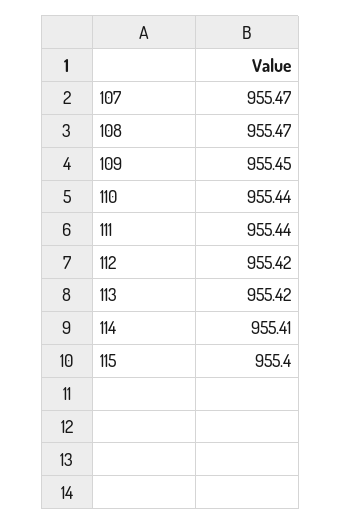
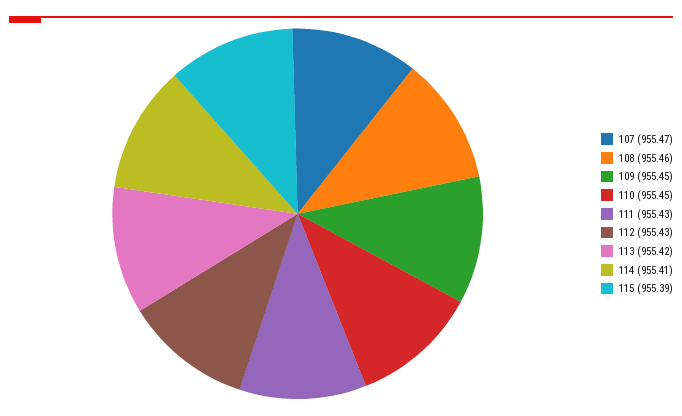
  {
    "107": 955.47,
-   "108": 955.47,
+   "108": 955.46,
    "109": 955.45,
-   "110": 955.44,
+   "110": 955.45,
-   "111": 955.44,
+   "111": 955.43,
-   "112": 955.42,
+   "112": 955.43,
    "113": 955.42,
    "114": 955.41,
-   "115": 955.4
+   "115": 955.39
  }

